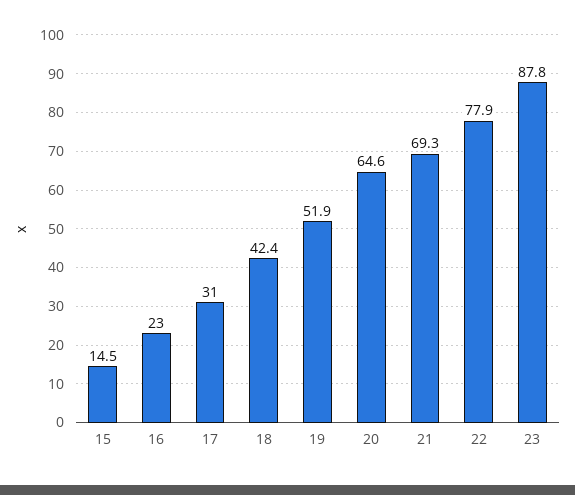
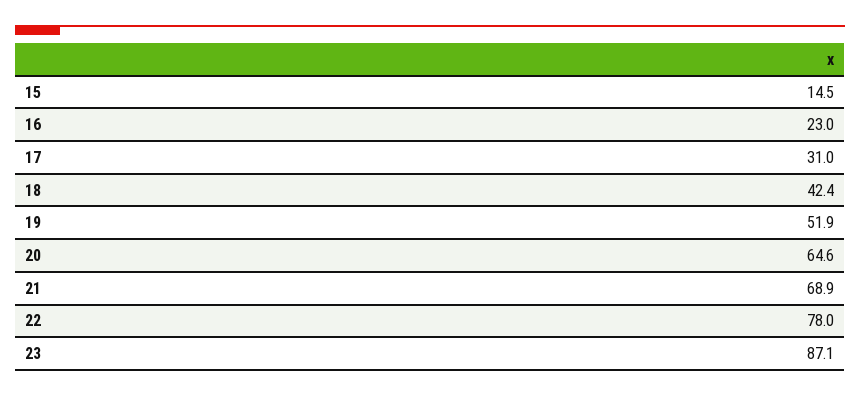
  {
    "15": 14.5,
    "16": 23,
    "17": 31,
    "18": 42.4,
    "19": 51.9,
    "20": 64.6,
-   "21": 69.3,
+   "21": 68.9,
-   "22": 77.9,
+   "22": 78,
-   "23": 87.8
+   "23": 87.1
  }

